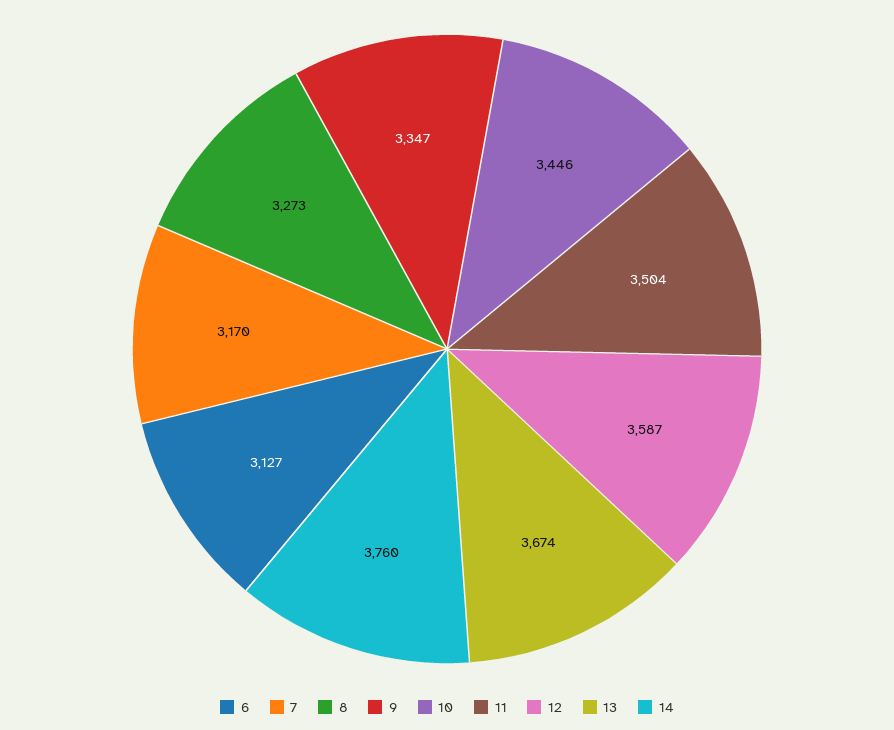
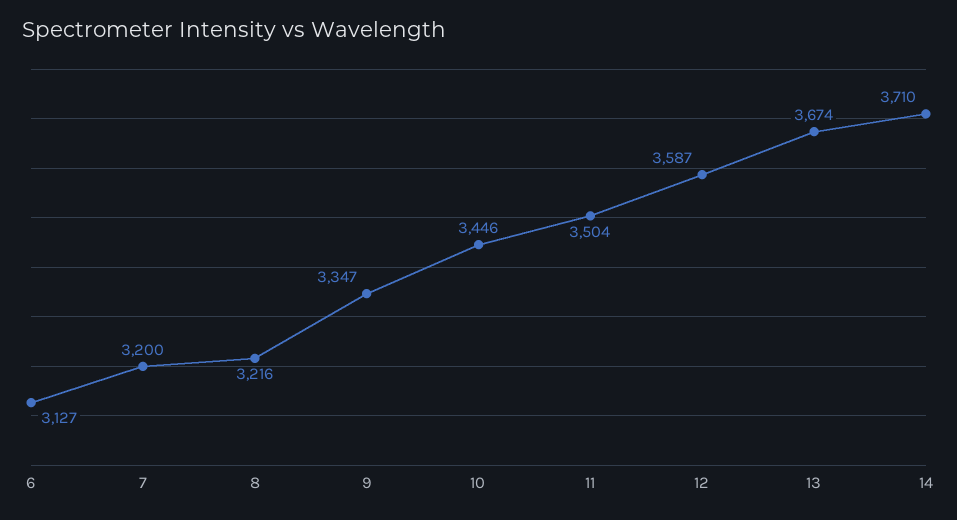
  {
    "6": 3127,
-   "7": 3170,
+   "7": 3200,
-   "8": 3273,
+   "8": 3216,
    "9": 3347,
    "10": 3446,
    "11": 3504,
    "12": 3587,
    "13": 3674,
-   "14": 3760
+   "14": 3710
  }

